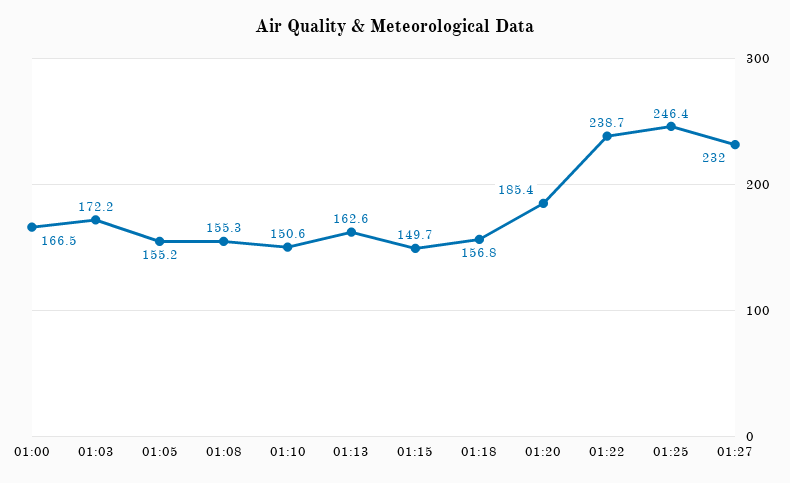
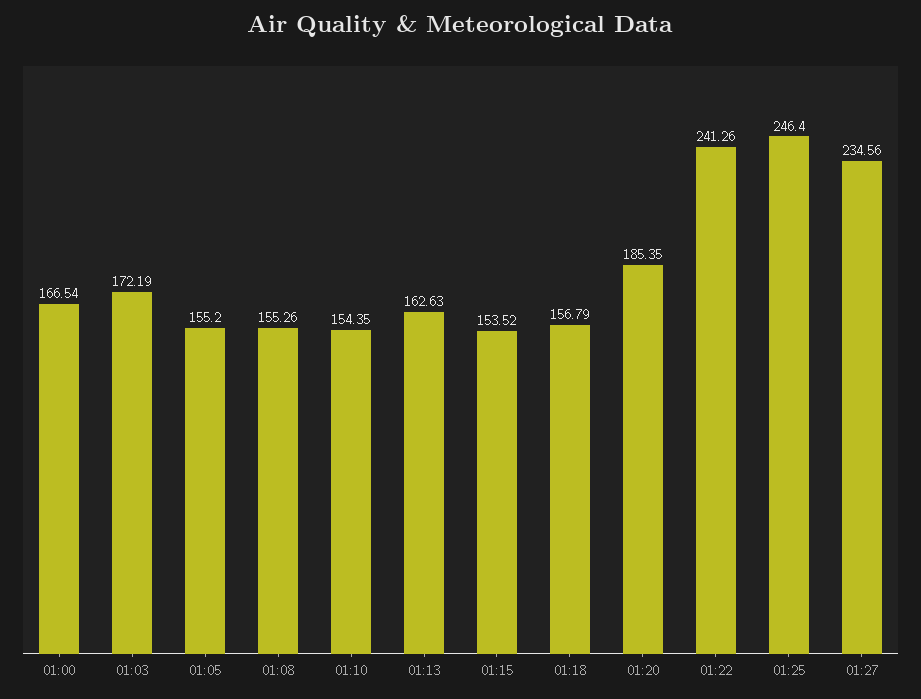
  {
    "01:00": 166.54,
    "01:03": 172.19,
    "01:05": 155.2,
    "01:08": 155.26,
-   "01:10": 150.6,
+   "01:10": 154.35,
    "01:13": 162.63,
-   "01:15": 149.7,
+   "01:15": 153.52,
    "01:18": 156.79,
    "01:20": 185.35,
-   "01:22": 238.7,
+   "01:22": 241.26,
    "01:25": 246.4,
-   "01:27": 232
+   "01:27": 234.56
  }

